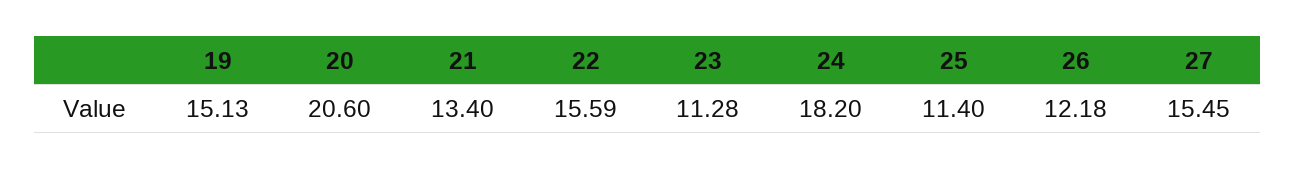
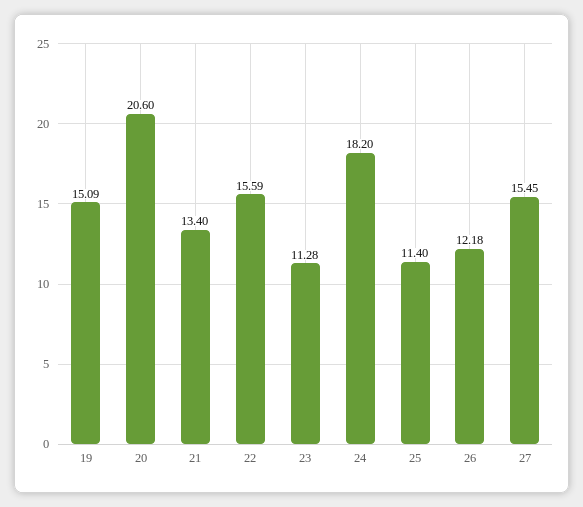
  {
-   "19": 15.13,
+   "19": 15.09,
    "20": 20.6,
    "21": 13.4,
    "22": 15.59,
    "23": 11.28,
    "24": 18.2,
    "25": 11.4,
    "26": 12.18,
    "27": 15.45
  }

